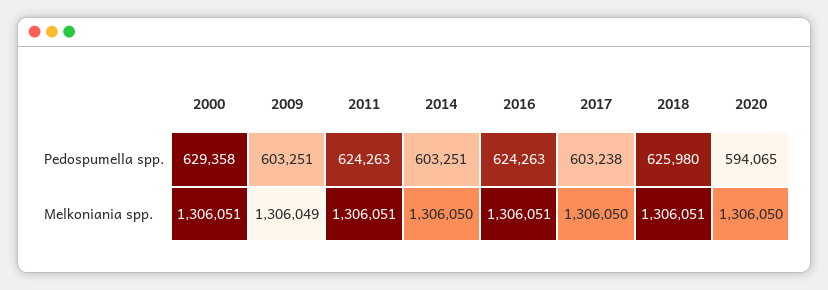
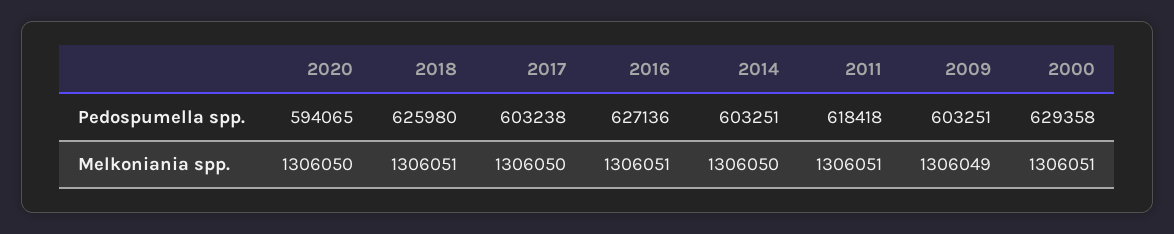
  {
    "2000": {
      "Pedospumella spp.": 629358,
      "Melkoniania spp.": 1306051
    },
    "2009": {
      "Pedospumella spp.": 603251,
      "Melkoniania spp.": 1306049
    },
    "2011": {
-     "Pedospumella spp.": 624263,
+     "Pedospumella spp.": 618418,
      "Melkoniania spp.": 1306051
    },
    "2014": {
      "Pedospumella spp.": 603251,
      "Melkoniania spp.": 1306050
    },
    "2016": {
-     "Pedospumella spp.": 624263,
+     "Pedospumella spp.": 627136,
      "Melkoniania spp.": 1306051
    },
    "2017": {
      "Pedospumella spp.": 603238,
      "Melkoniania spp.": 1306050
    },
    "2018": {
      "Pedospumella spp.": 625980,
      "Melkoniania spp.": 1306051
    },
    "2020": {
      "Pedospumella spp.": 594065,
      "Melkoniania spp.": 1306050
    }
  }

